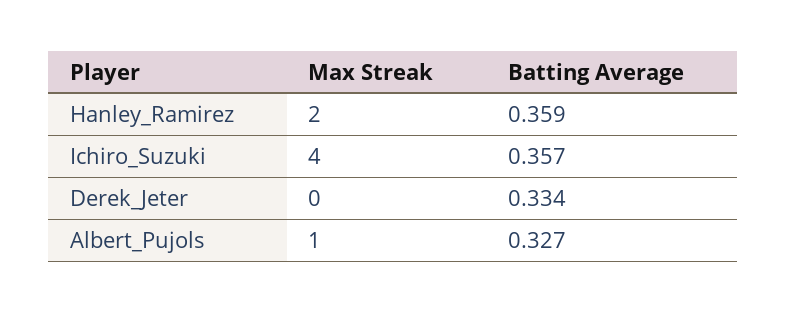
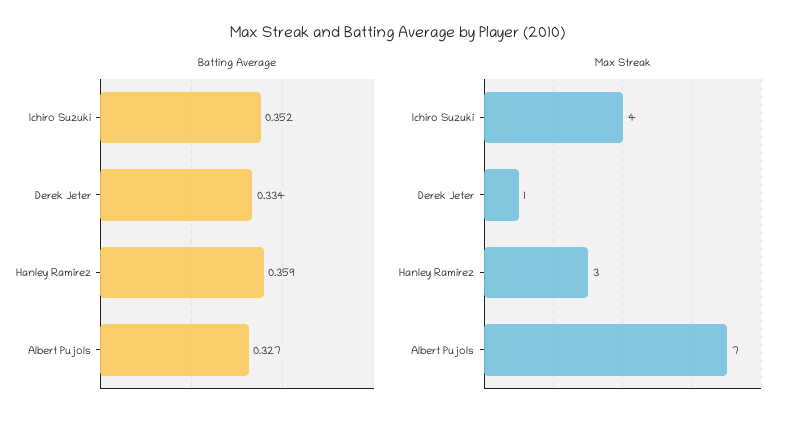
  {
    "Max Streak": {
-     "Hanley_Ramirez": 2,
+     "Hanley_Ramirez": 3,
      "Ichiro_Suzuki": 4,
-     "Derek_Jeter": 0,
+     "Derek_Jeter": 1,
-     "Albert_Pujols": 1
+     "Albert_Pujols": 7
    },
    "Batting Average": {
      "Hanley_Ramirez": 0.359,
-     "Ichiro_Suzuki": 0.357,
+     "Ichiro_Suzuki": 0.352,
      "Derek_Jeter": 0.334,
      "Albert_Pujols": 0.327
    }
  }

